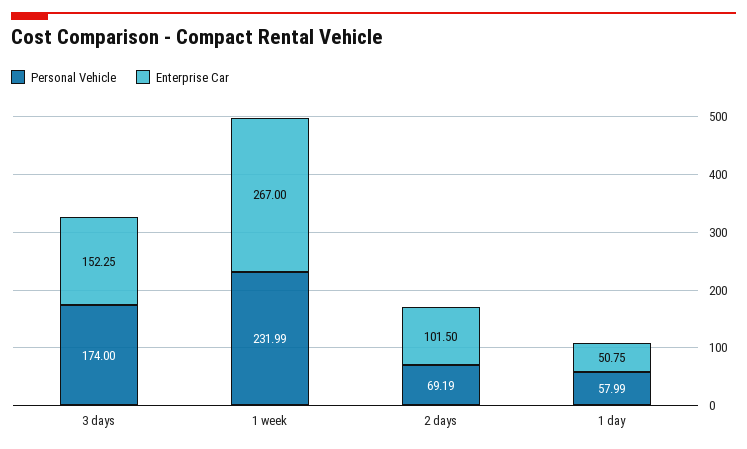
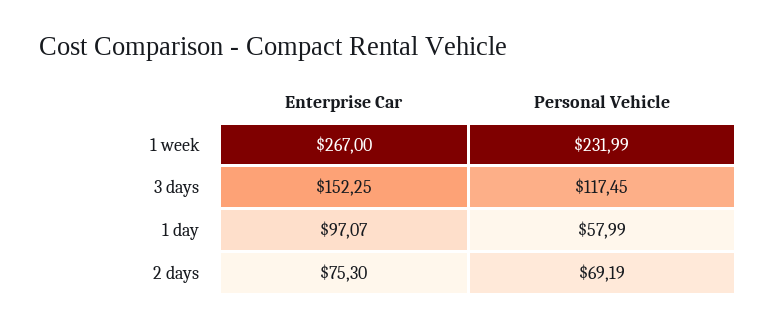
  {
    "Personal Vehicle": {
-     "3 days": 174,
+     "3 days": 117.45,
      "1 week": 231.99,
      "2 days": 69.19,
      "1 day": 57.99
    },
    "Enterprise Car": {
      "3 days": 152.25,
      "1 week": 267,
-     "2 days": 101.5,
+     "2 days": 75.3,
-     "1 day": 50.75
+     "1 day": 97.07
    }
  }

